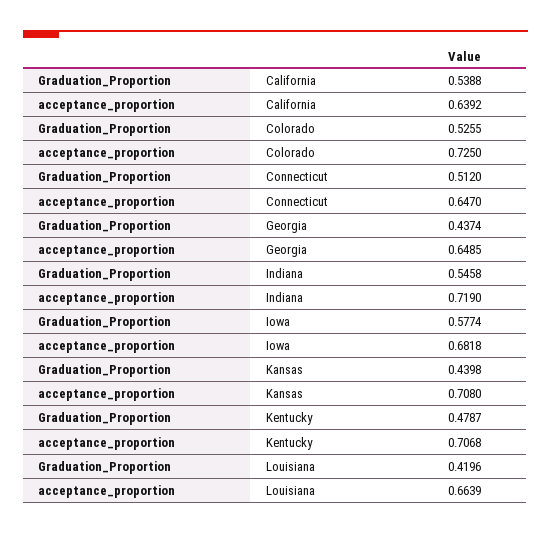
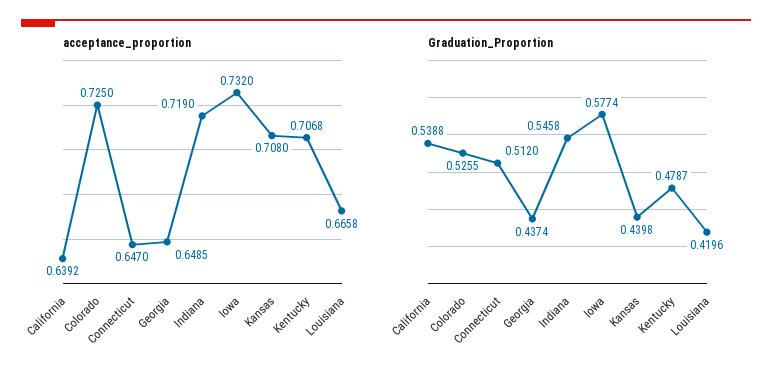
  {
    "Graduation_Proportion": {
      "California": 0.5388,
      "Colorado": 0.5255,
      "Connecticut": 0.512,
      "Georgia": 0.4374,
      "Indiana": 0.5458,
      "Iowa": 0.5774,
      "Kansas": 0.4398,
      "Kentucky": 0.4787,
      "Louisiana": 0.4196
    },
    "acceptance_proportion": {
      "California": 0.6392,
      "Colorado": 0.725,
      "Connecticut": 0.647,
      "Georgia": 0.6485,
      "Indiana": 0.719,
-     "Iowa": 0.6818,
+     "Iowa": 0.732,
      "Kansas": 0.708,
      "Kentucky": 0.7068,
-     "Louisiana": 0.6639
+     "Louisiana": 0.6658
    }
  }

